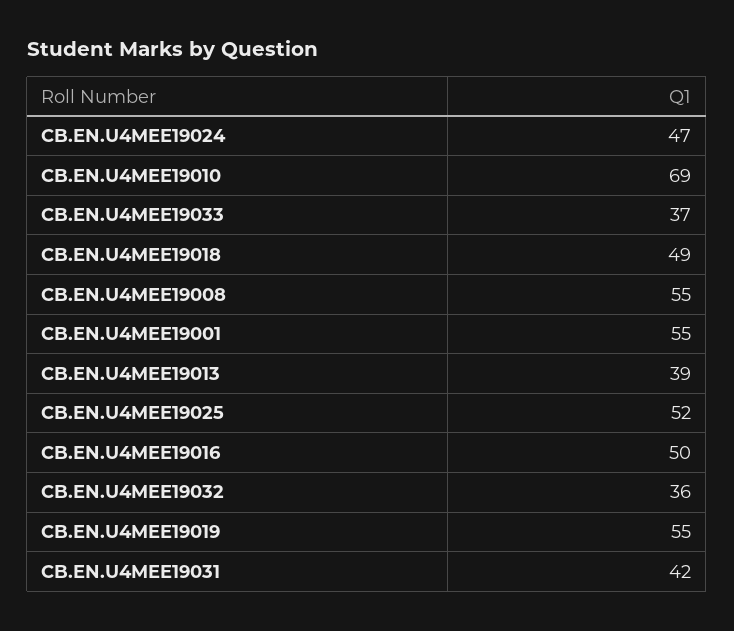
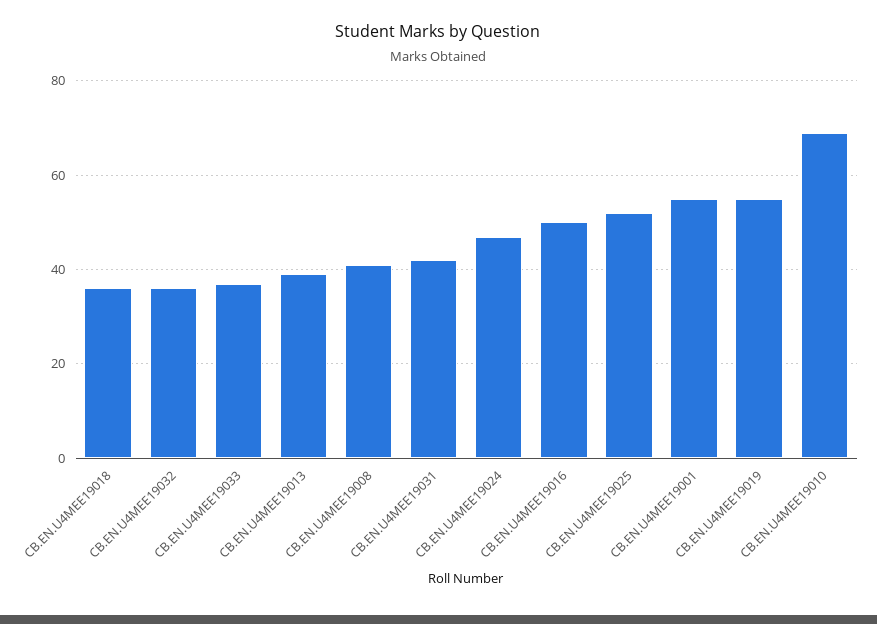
  {
    "CB.EN.U4MEE19024": 47,
    "CB.EN.U4MEE19010": 69,
    "CB.EN.U4MEE19033": 37,
-   "CB.EN.U4MEE19018": 49,
+   "CB.EN.U4MEE19018": 35,
-   "CB.EN.U4MEE19008": 55,
+   "CB.EN.U4MEE19008": 40,
    "CB.EN.U4MEE19001": 55,
    "CB.EN.U4MEE19013": 39,
    "CB.EN.U4MEE19025": 52,
    "CB.EN.U4MEE19016": 50,
    "CB.EN.U4MEE19032": 36,
    "CB.EN.U4MEE19019": 55,
    "CB.EN.U4MEE19031": 42
  }

